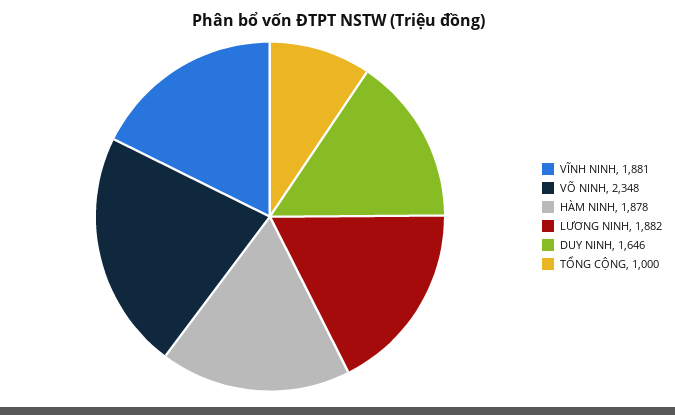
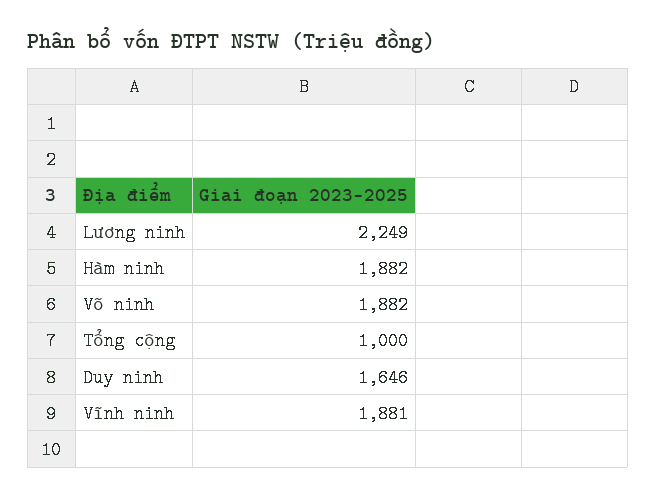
  {
    "VĨNH NINH": 1881,
-   "VÕ NINH": 2348,
+   "VÕ NINH": 1882,
-   "HÀM NINH": 1878,
+   "HÀM NINH": 1882,
-   "LƯƠNG NINH": 1882,
+   "LƯƠNG NINH": 2249,
    "DUY NINH": 1646,
    "TỔNG CỘNG": 1000
  }

